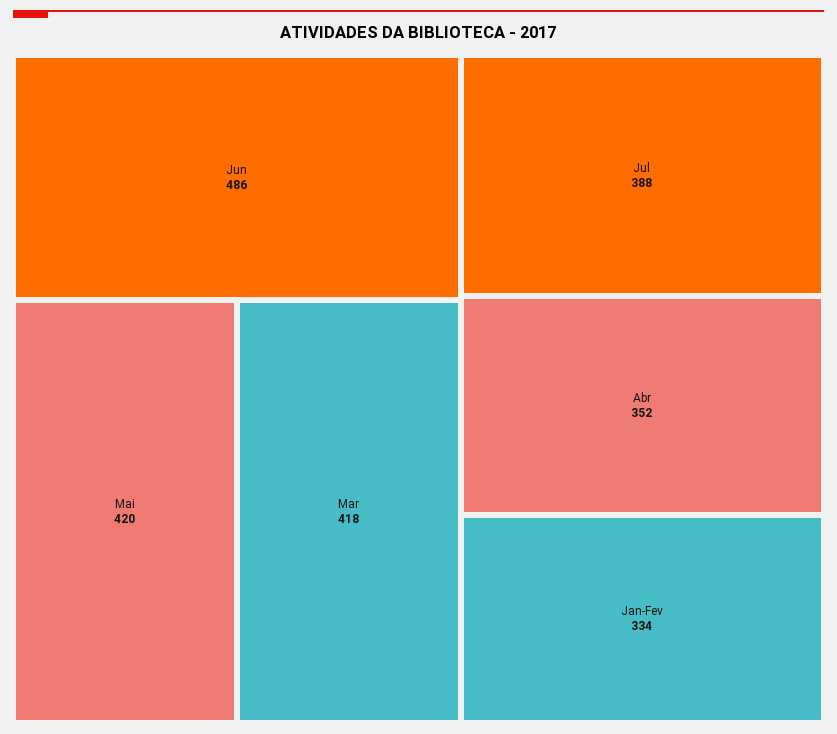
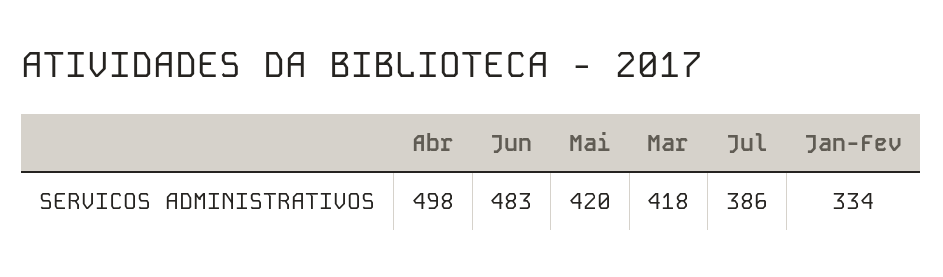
  {
-   "Jun": 486,
+   "Jun": 483,
    "Mai": 420,
    "Mar": 418,
-   "Jul": 388,
+   "Jul": 386,
-   "Abr": 352,
+   "Abr": 498,
    "Jan-Fev": 334
  }

